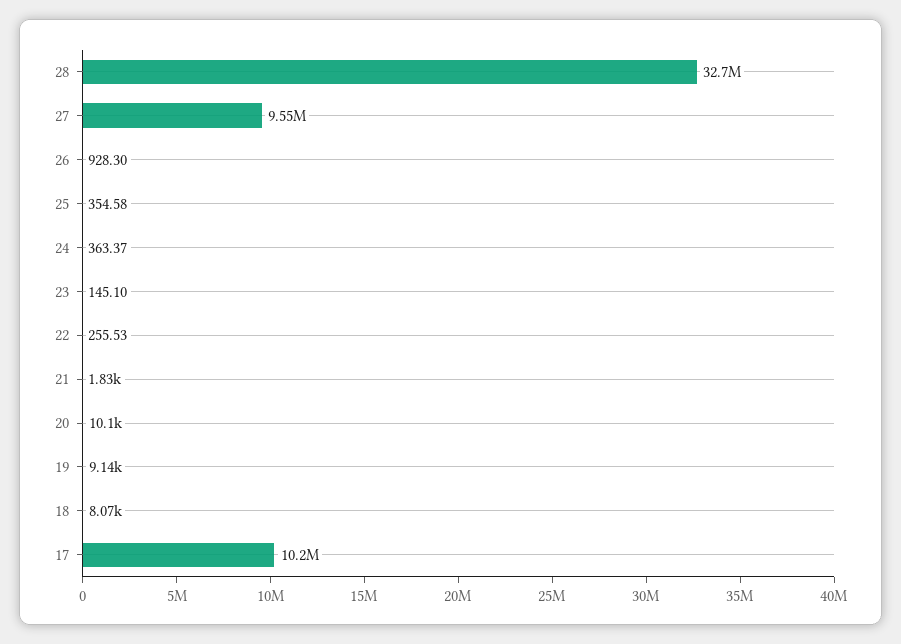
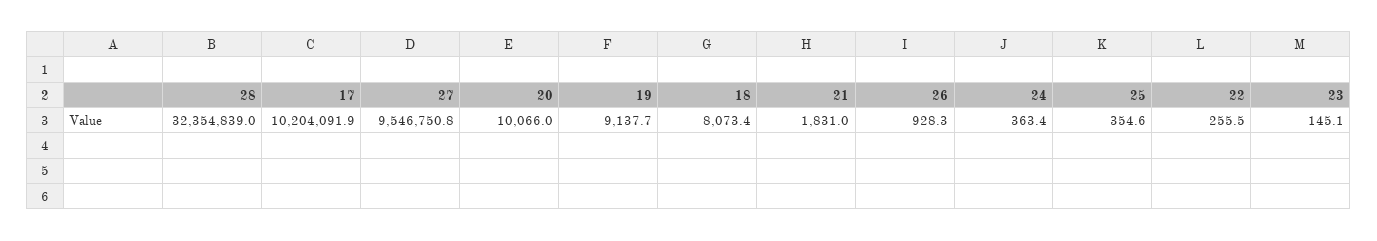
  {
-   "28": 32700000,
+   "28": 32354839,
    "27": 9546750.8,
    "26": 928.3,
    "25": 354.58,
    "24": 363.37,
    "23": 145.1,
    "22": 255.53,
    "21": 1831,
    "20": 10066,
    "19": 9137.7,
    "18": 8073.4,
    "17": 10204091.9
  }

